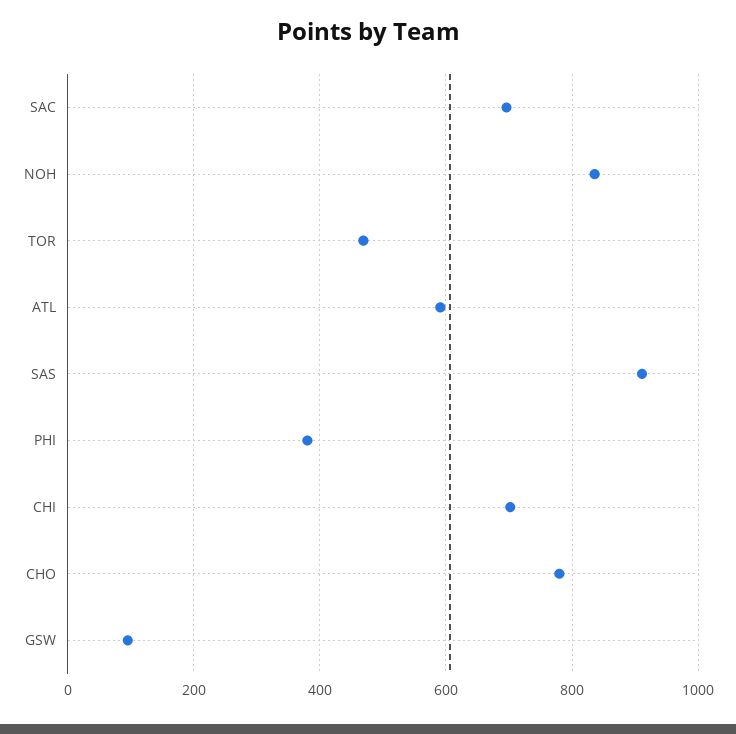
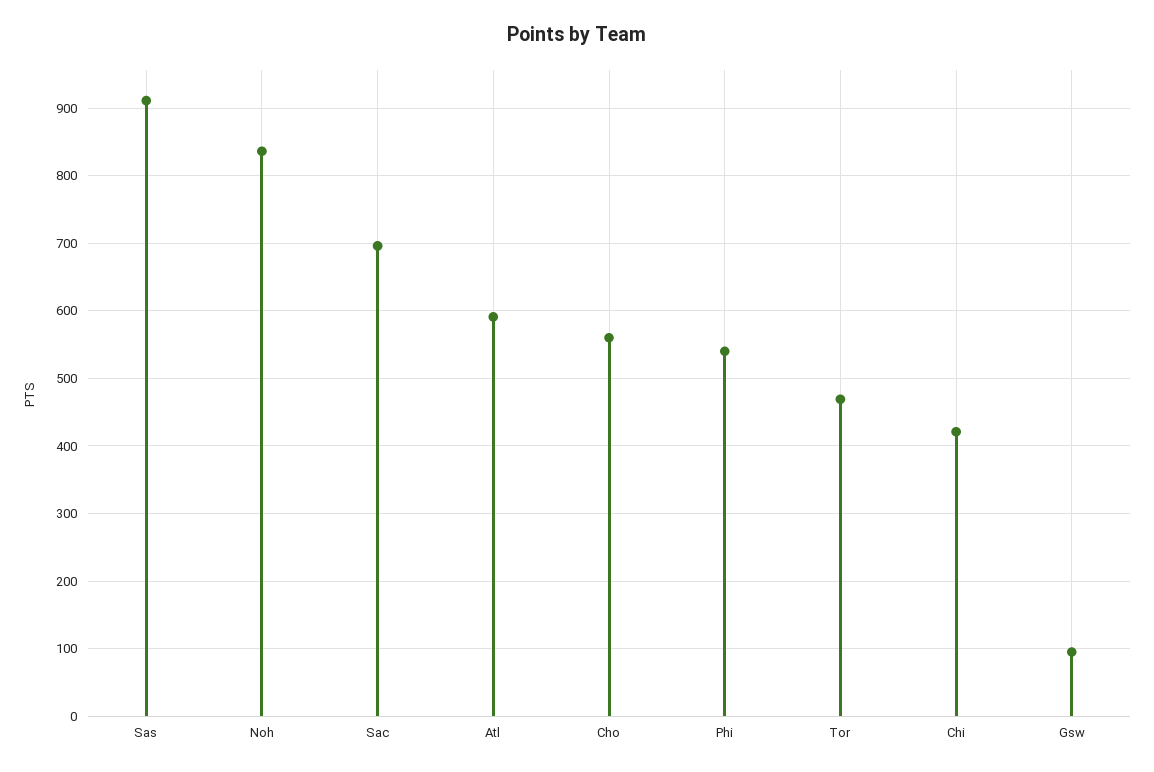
  {
    "SAC": 700,
    "NOH": 840,
    "TOR": 470,
    "ATL": 590,
    "SAS": 910,
-   "PHI": 380,
+   "PHI": 540,
-   "CHI": 700,
+   "CHI": 420,
-   "CHO": 780,
+   "CHO": 560,
    "GSW": 100
  }

